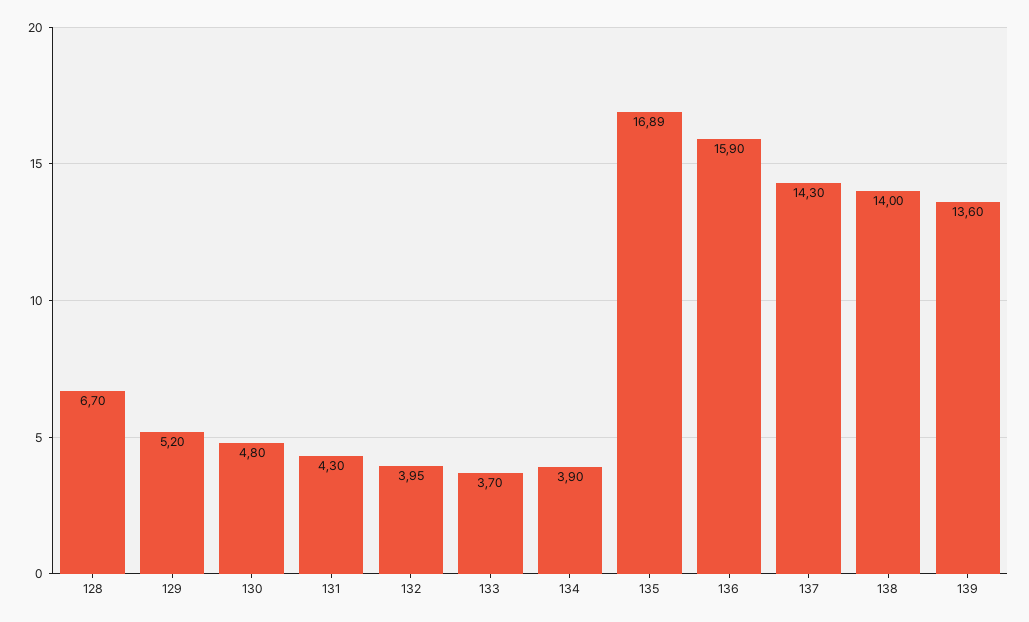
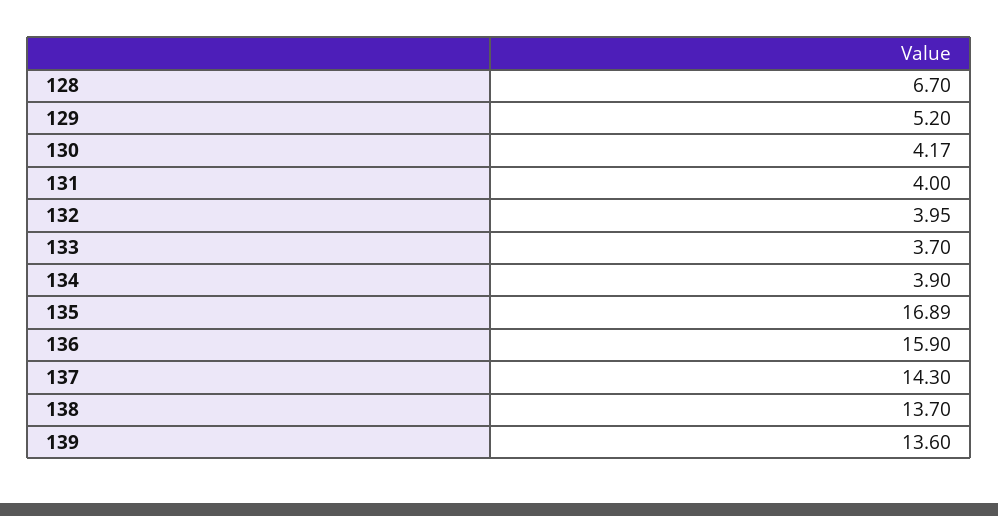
  {
    "128": 6.7,
    "129": 5.2,
-   "130": 4.8,
+   "130": 4.17,
-   "131": 4.3,
+   "131": 4,
    "132": 3.95,
    "133": 3.7,
    "134": 3.9,
    "135": 16.89,
    "136": 15.9,
    "137": 14.3,
-   "138": 14,
+   "138": 13.7,
    "139": 13.6
  }

